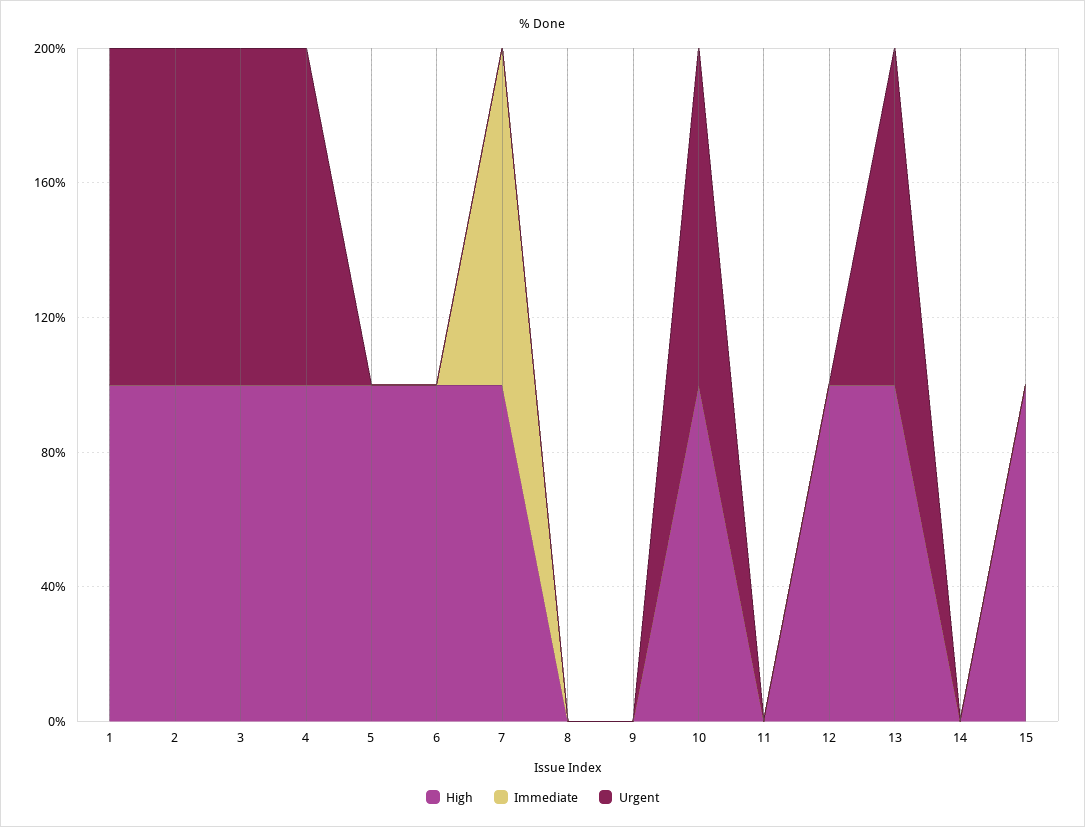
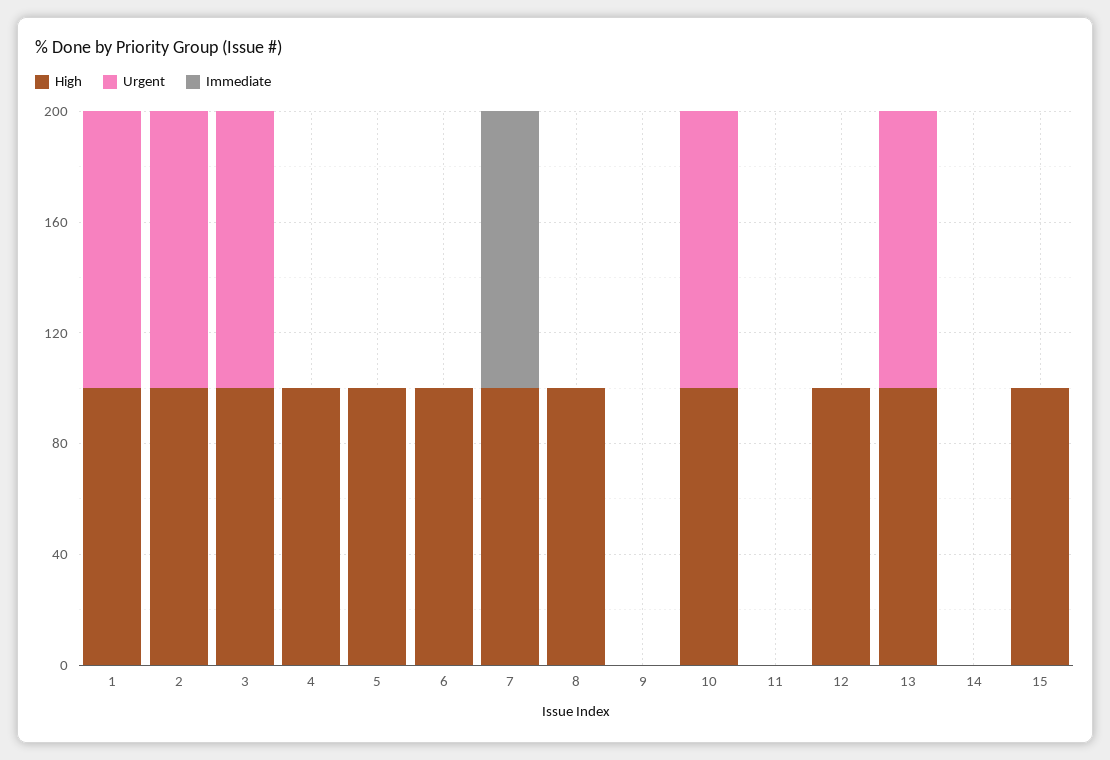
  {
    "High": {
      "1": 100,
      "2": 100,
      "3": 100,
      "4": 100,
      "5": 100,
      "6": 100,
      "7": 100,
-     "8": 0,
+     "8": 100,
      "9": 0,
      "10": 100,
      "11": 0,
      "12": 100,
      "13": 100,
      "14": 0,
      "15": 100
    },
    "Immediate": {
      "1": 0,
      "2": 0,
      "3": 0,
      "4": 0,
      "5": 0,
      "6": 0,
      "7": 100,
      "8": 0,
      "9": 0,
      "10": 0,
      "11": 0,
      "12": 0,
      "13": 0,
      "14": 0,
      "15": 0
    },
    "Urgent": {
      "1": 100,
      "2": 100,
      "3": 100,
-     "4": 100,
+     "4": 0,
      "5": 0,
      "6": 0,
      "7": 0,
      "8": 0,
      "9": 0,
      "10": 100,
      "11": 0,
      "12": 0,
      "13": 100,
      "14": 0,
      "15": 0
    }
  }

